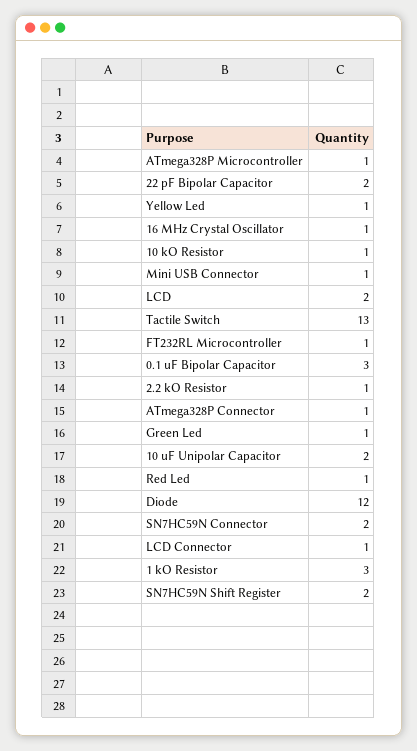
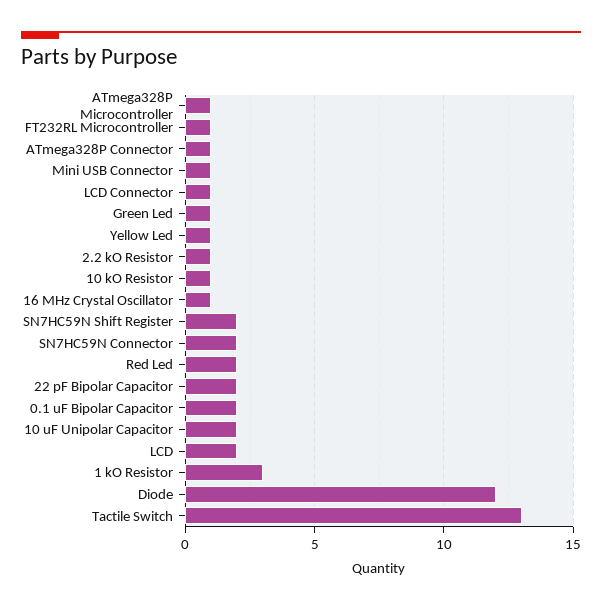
  {
    "ATmega328P Microcontroller": 1,
    "22 pF Bipolar Capacitor": 2,
    "Yellow Led": 1,
    "16 MHz Crystal Oscillator": 1,
    "10 kO Resistor": 1,
    "Mini USB Connector": 1,
    "LCD": 2,
    "Tactile Switch": 13,
    "FT232RL Microcontroller": 1,
-   "0.1 uF Bipolar Capacitor": 3,
+   "0.1 uF Bipolar Capacitor": 2,
    "2.2 kO Resistor": 1,
    "ATmega328P Connector": 1,
    "Green Led": 1,
    "10 uF Unipolar Capacitor": 2,
-   "Red Led": 1,
+   "Red Led": 2,
    "Diode": 12,
    "SN7HC59N Connector": 2,
    "LCD Connector": 1,
    "1 kO Resistor": 3,
    "SN7HC59N Shift Register": 2
  }

